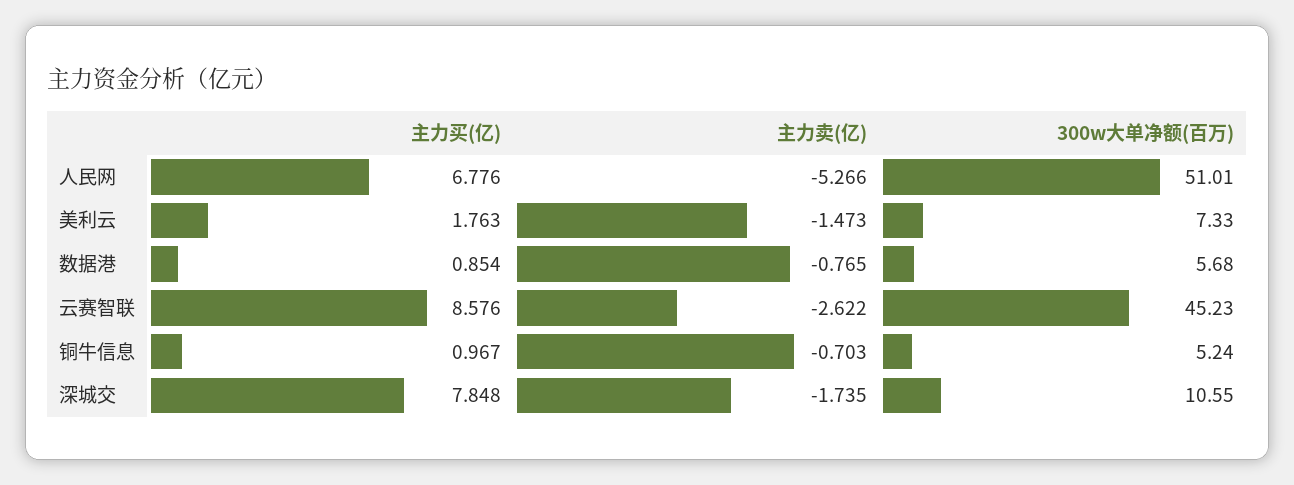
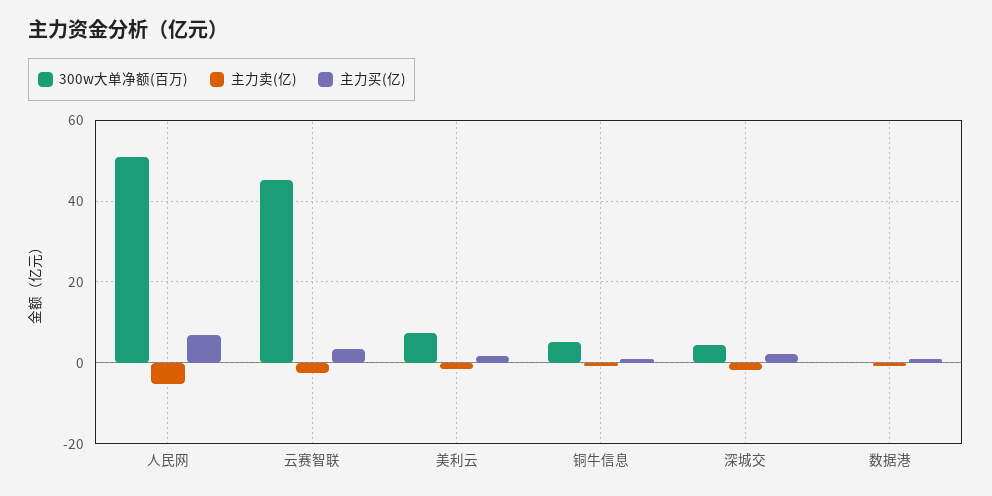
  {
    "主力买(亿)": {
      "人民网": 6.776,
      "美利云": 1.763,
      "数据港": 0.854,
-     "云赛智联": 8.576,
+     "云赛智联": 4,
      "铜牛信息": 0.967,
-     "深城交": 7.848
+     "深城交": 2
    },
    "主力卖(亿)": {
      "人民网": -5.266,
      "美利云": -1.473,
      "数据港": -0.765,
      "云赛智联": -2.622,
      "铜牛信息": -0.703,
      "深城交": -1.735
    },
    "300w大单净额(百万)": {
      "人民网": 51.01,
      "美利云": 7.33,
-     "数据港": 5.68,
+     "数据港": 0,
      "云赛智联": 45.23,
      "铜牛信息": 5.24,
-     "深城交": 10.55
+     "深城交": 4
    }
  }

